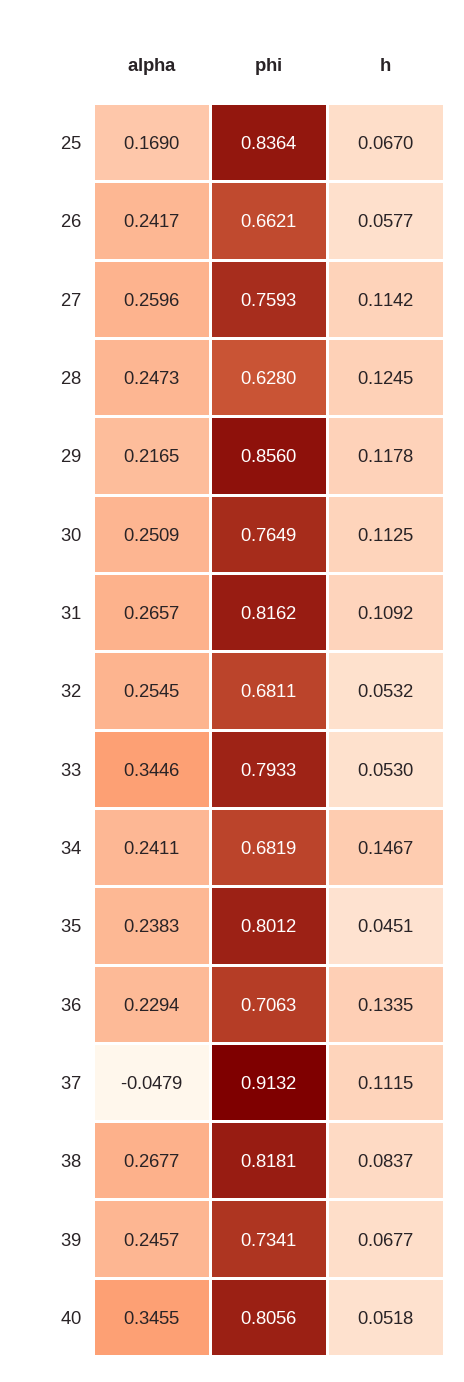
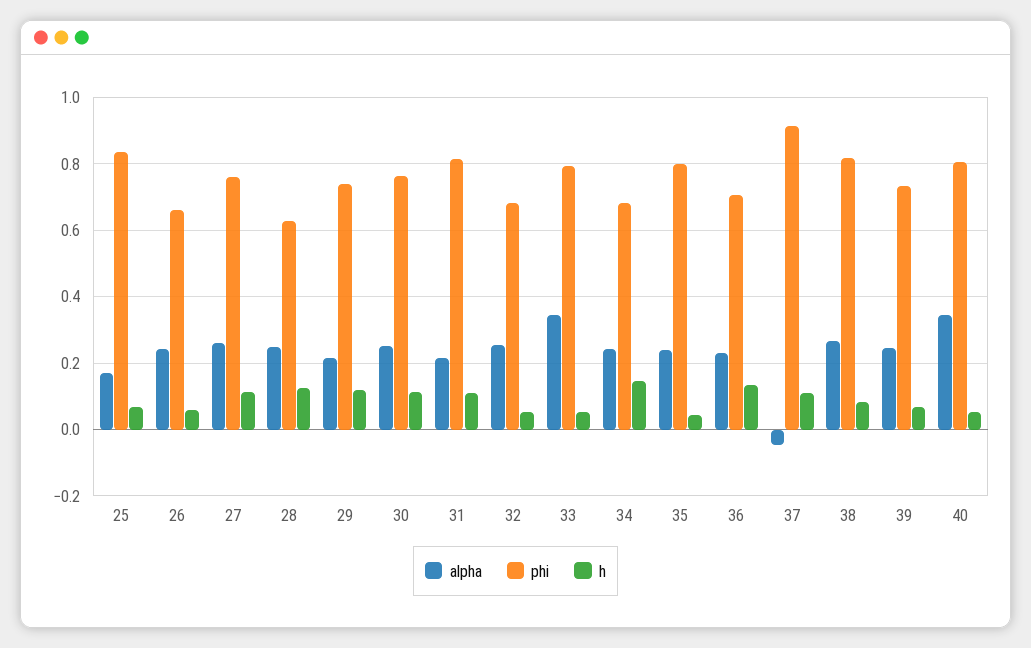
  {
    "alpha": {
      "25": 0.169,
      "26": 0.2417,
      "27": 0.2596,
      "28": 0.2473,
      "29": 0.2165,
      "30": 0.2509,
-     "31": 0.2657,
+     "31": 0.22,
      "32": 0.2545,
      "33": 0.3446,
      "34": 0.2411,
      "35": 0.2383,
      "36": 0.2294,
      "37": -0.0479,
      "38": 0.2677,
      "39": 0.2457,
      "40": 0.3455
    },
    "phi": {
      "25": 0.8364,
      "26": 0.6621,
      "27": 0.7593,
      "28": 0.628,
-     "29": 0.856,
+     "29": 0.74,
      "30": 0.7649,
      "31": 0.8162,
      "32": 0.6811,
      "33": 0.7933,
      "34": 0.6819,
      "35": 0.8012,
      "36": 0.7063,
      "37": 0.9132,
      "38": 0.8181,
      "39": 0.7341,
      "40": 0.8056
    },
    "h": {
      "25": 0.067,
      "26": 0.0577,
      "27": 0.1142,
      "28": 0.1245,
      "29": 0.1178,
      "30": 0.1125,
      "31": 0.1092,
      "32": 0.0532,
      "33": 0.053,
      "34": 0.1467,
      "35": 0.0451,
      "36": 0.1335,
      "37": 0.1115,
      "38": 0.0837,
      "39": 0.0677,
      "40": 0.0518
    }
  }

